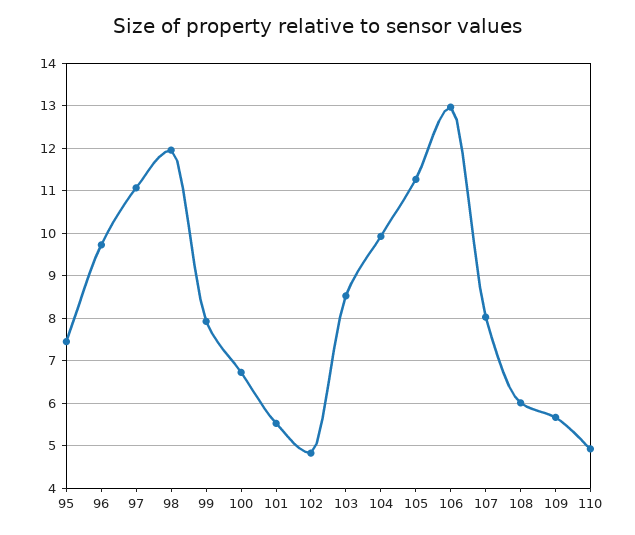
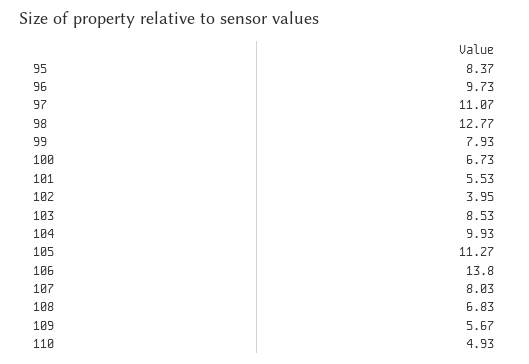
  {
-   "95": 7.4,
+   "95": 8.37,
    "96": 9.73,
    "97": 11.07,
-   "98": 12,
+   "98": 12.77,
    "99": 7.93,
    "100": 6.73,
    "101": 5.53,
-   "102": 4.8,
+   "102": 3.95,
    "103": 8.53,
    "104": 9.93,
    "105": 11.27,
-   "106": 13,
+   "106": 13.8,
    "107": 8.03,
-   "108": 6,
+   "108": 6.83,
    "109": 5.67,
    "110": 4.93
  }

